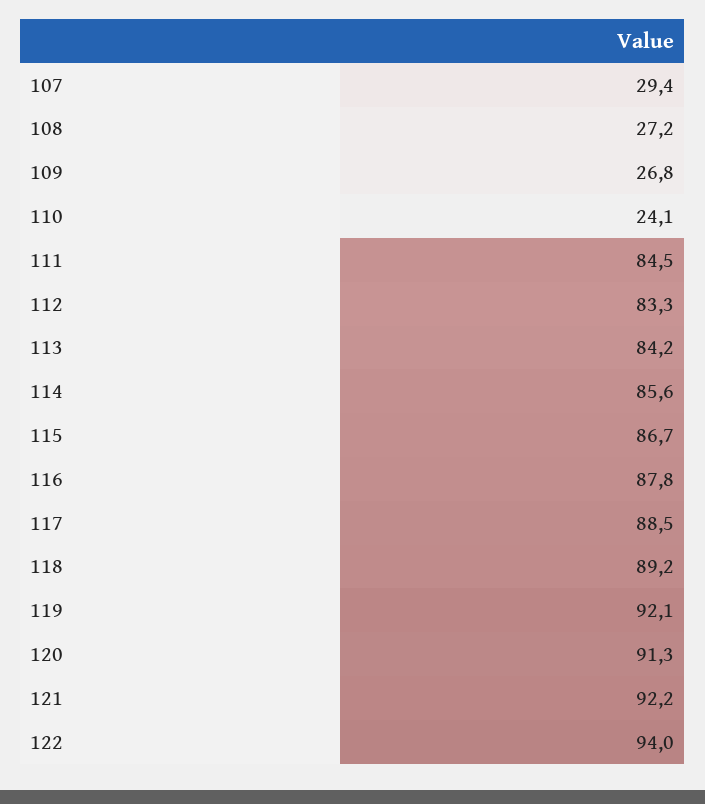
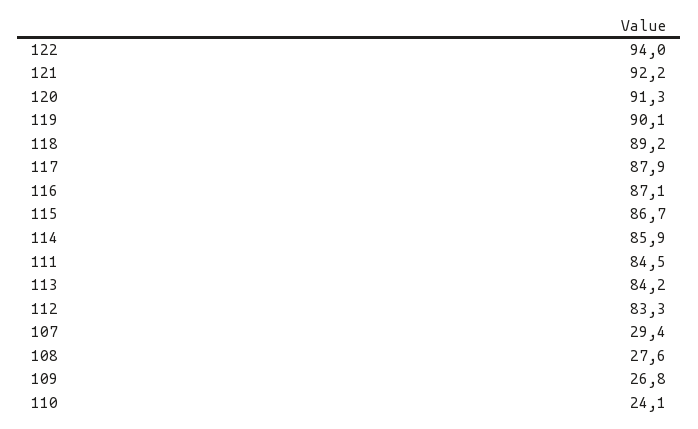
  {
    "107": 29.4,
-   "108": 27.2,
+   "108": 27.6,
    "109": 26.8,
    "110": 24.1,
    "111": 84.5,
    "112": 83.3,
    "113": 84.2,
-   "114": 85.6,
+   "114": 85.9,
    "115": 86.7,
-   "116": 87.8,
+   "116": 87.1,
-   "117": 88.5,
+   "117": 87.9,
    "118": 89.2,
-   "119": 92.1,
+   "119": 90.1,
    "120": 91.3,
    "121": 92.2,
    "122": 94
  }

